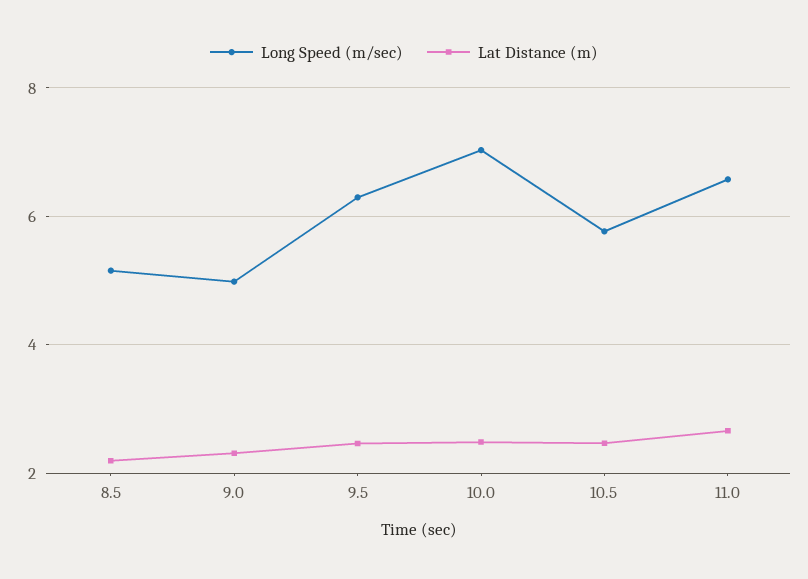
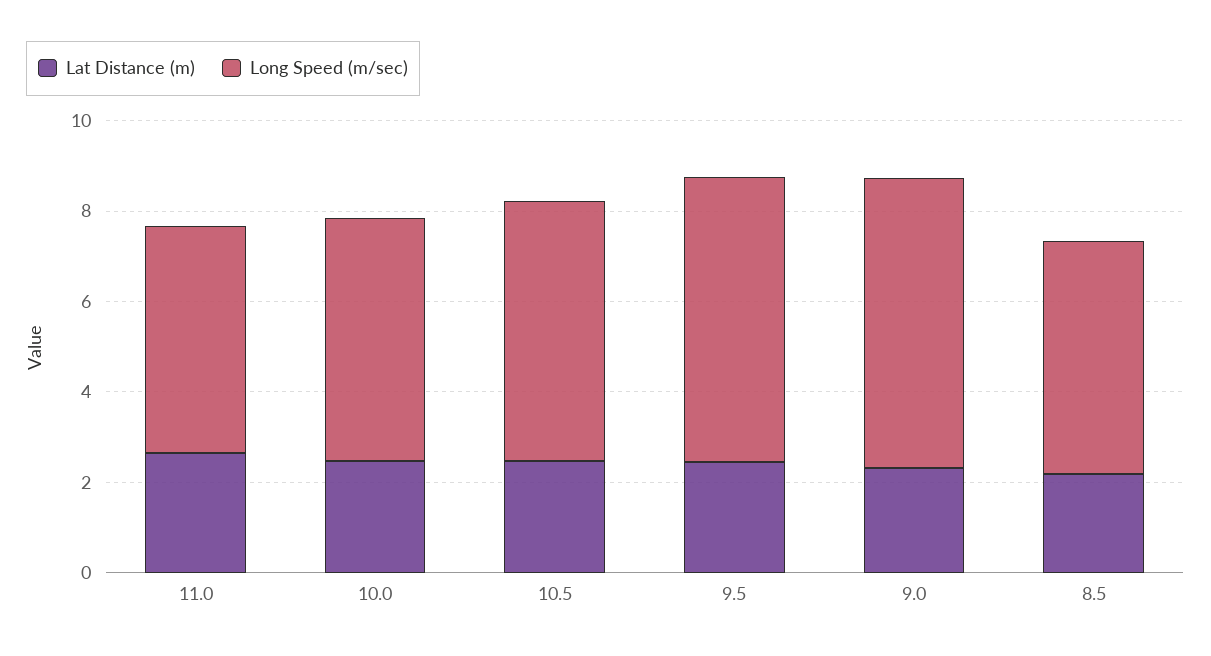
  {
    "Long Speed (m/sec)": {
      "8.5": 5.2,
-     "9.0": 5,
+     "9.0": 6.5,
      "9.5": 6.2,
-     "10.0": 7,
+     "10.0": 5.5,
      "10.5": 5.8,
-     "11.0": 6.6
+     "11.0": 5
    },
    "Lat Distance (m)": {
      "8.5": 2.2,
      "9.0": 2.4,
      "9.5": 2.4,
      "10.0": 2.4,
      "10.5": 2.4,
      "11.0": 2.6
    }
  }

